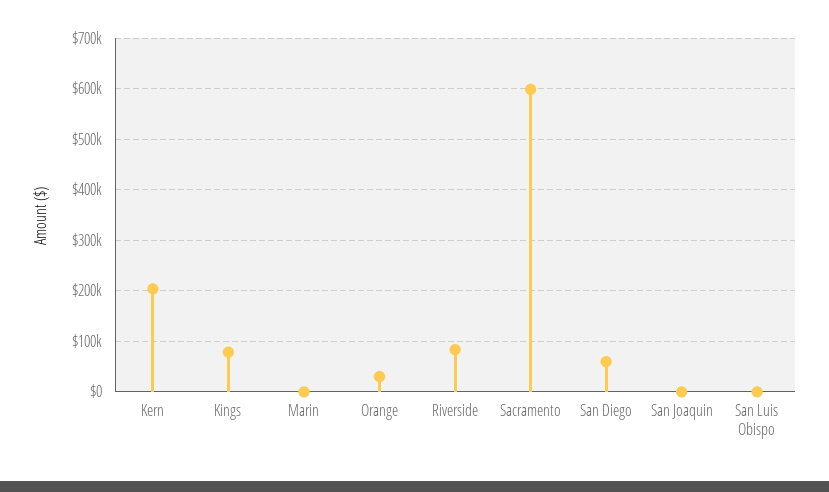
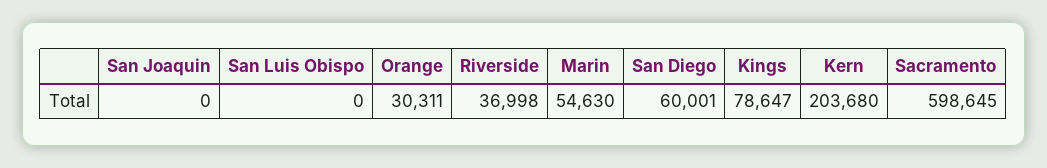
  {
    "Kern": 203680,
    "Kings": 78647,
-   "Marin": 0,
+   "Marin": 54630,
    "Orange": 30311,
-   "Riverside": 80000,
+   "Riverside": 36998,
    "Sacramento": 598645,
    "San Diego": 60001,
    "San Joaquin": 0,
    "San Luis Obispo": 0
  }

